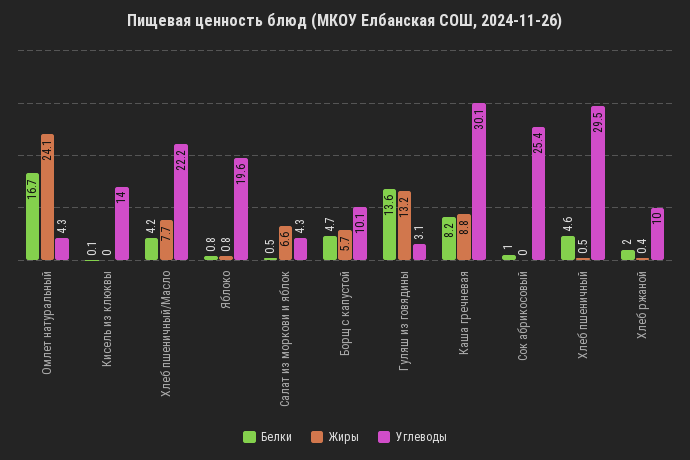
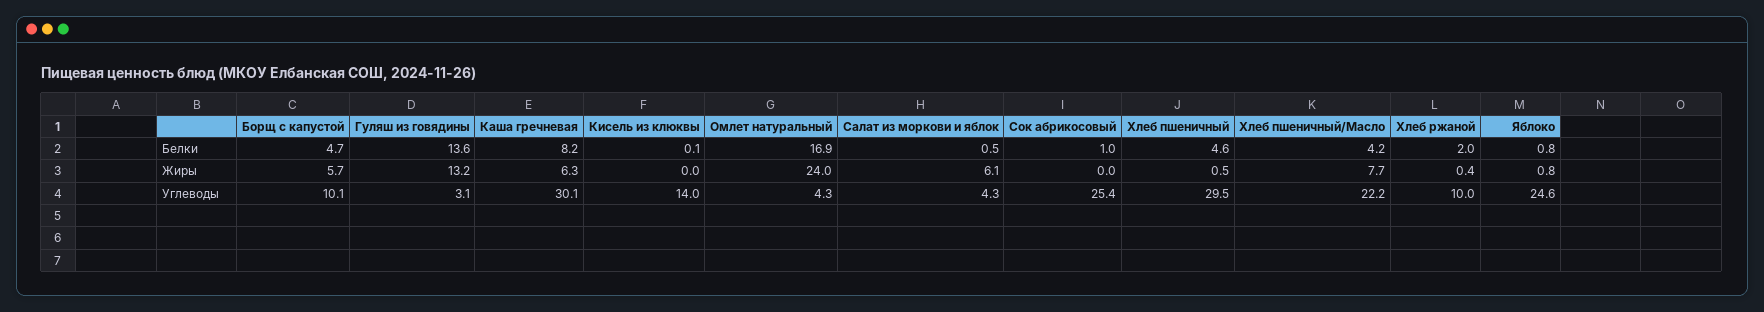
  {
    "Белки": {
-     "Омлет натуральный": 16.7,
+     "Омлет натуральный": 16.9,
      "Кисель из клюквы": 0.1,
      "Хлеб пшеничный/Масло": 4.2,
      "Яблоко": 0.8,
      "Салат из моркови и яблок": 0.5,
      "Борщ с капустой": 4.7,
      "Гуляш из говядины": 13.6,
      "Каша гречневая": 8.2,
      "Сок абрикосовый": 1,
      "Хлеб пшеничный": 4.6,
      "Хлеб ржаной": 2
    },
    "Жиры": {
-     "Омлет натуральный": 24.1,
+     "Омлет натуральный": 24,
      "Кисель из клюквы": 0,
      "Хлеб пшеничный/Масло": 7.7,
      "Яблоко": 0.8,
-     "Салат из моркови и яблок": 6.6,
+     "Салат из моркови и яблок": 6.1,
      "Борщ с капустой": 5.7,
      "Гуляш из говядины": 13.2,
-     "Каша гречневая": 8.8,
+     "Каша гречневая": 6.3,
      "Сок абрикосовый": 0,
      "Хлеб пшеничный": 0.5,
      "Хлеб ржаной": 0.4
    },
    "Углеводы": {
      "Омлет натуральный": 4.3,
      "Кисель из клюквы": 14,
      "Хлеб пшеничный/Масло": 22.2,
-     "Яблоко": 19.6,
+     "Яблоко": 24.6,
      "Салат из моркови и яблок": 4.3,
      "Борщ с капустой": 10.1,
      "Гуляш из говядины": 3.1,
      "Каша гречневая": 30.1,
      "Сок абрикосовый": 25.4,
      "Хлеб пшеничный": 29.5,
      "Хлеб ржаной": 10
    }
  }

